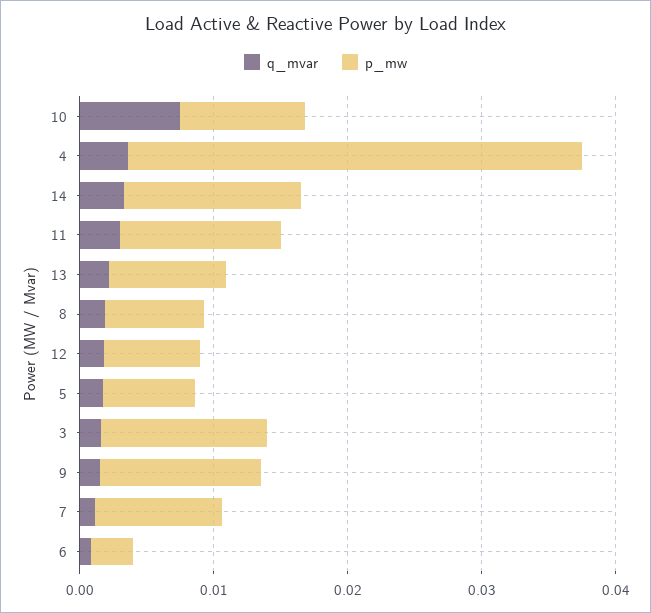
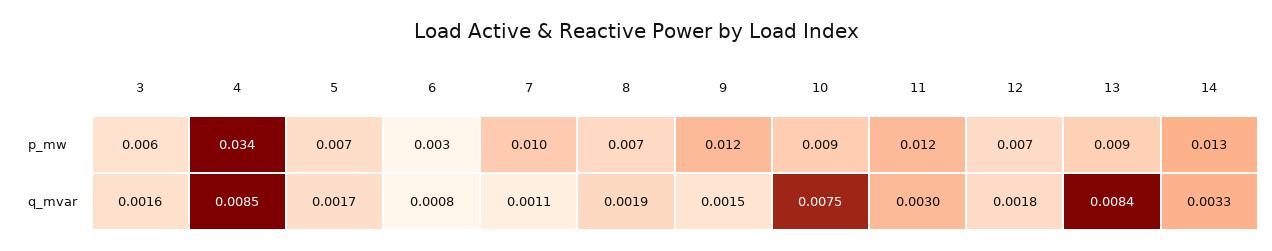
  {
    "q_mvar": {
      "10": 0.0075,
-     "4": 0.004,
+     "4": 0.0085,
      "14": 0.0033,
      "11": 0.003,
-     "13": 0.002,
+     "13": 0.0084,
      "8": 0.0019,
      "12": 0.0018,
      "5": 0.0017,
      "3": 0.0016,
      "9": 0.0015,
      "7": 0.0011,
      "6": 0.0008
    },
    "p_mw": {
      "10": 0.009,
      "4": 0.034,
      "14": 0.013,
      "11": 0.012,
      "13": 0.009,
      "8": 0.007,
      "12": 0.007,
      "5": 0.007,
-     "3": 0.012,
+     "3": 0.006,
      "9": 0.012,
      "7": 0.01,
      "6": 0.003
    }
  }

